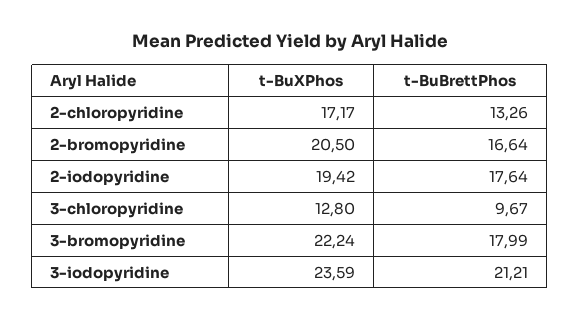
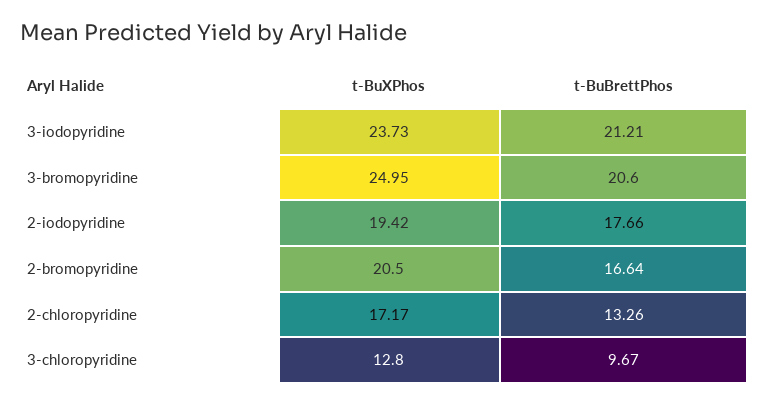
  {
    "t-BuXPhos": {
      "2-chloropyridine": 17.17,
      "2-bromopyridine": 20.5,
      "2-iodopyridine": 19.42,
      "3-chloropyridine": 12.8,
-     "3-bromopyridine": 22.24,
+     "3-bromopyridine": 24.95,
-     "3-iodopyridine": 23.59
+     "3-iodopyridine": 23.73
    },
    "t-BuBrettPhos": {
      "2-chloropyridine": 13.26,
      "2-bromopyridine": 16.64,
-     "2-iodopyridine": 17.64,
+     "2-iodopyridine": 17.66,
      "3-chloropyridine": 9.67,
-     "3-bromopyridine": 17.99,
+     "3-bromopyridine": 20.6,
      "3-iodopyridine": 21.21
    }
  }

